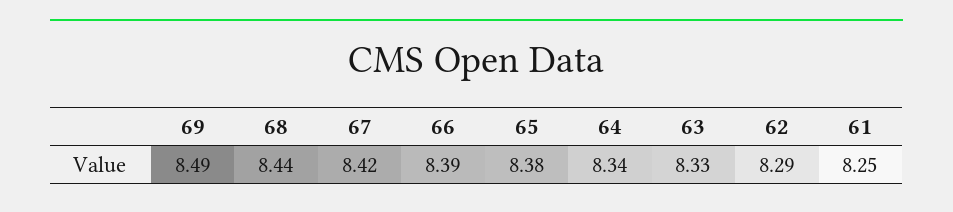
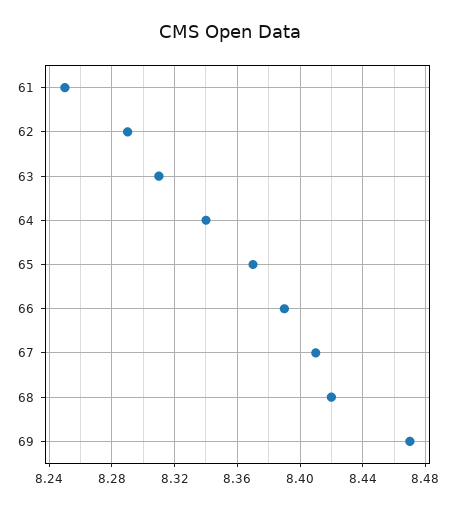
  {
-   "69": 8.49,
+   "69": 8.47,
-   "68": 8.44,
+   "68": 8.42,
-   "67": 8.42,
+   "67": 8.41,
    "66": 8.39,
-   "65": 8.38,
+   "65": 8.37,
    "64": 8.34,
-   "63": 8.33,
+   "63": 8.31,
    "62": 8.29,
    "61": 8.25
  }

